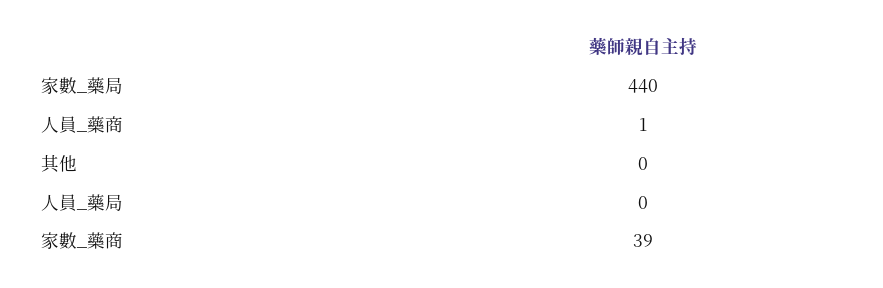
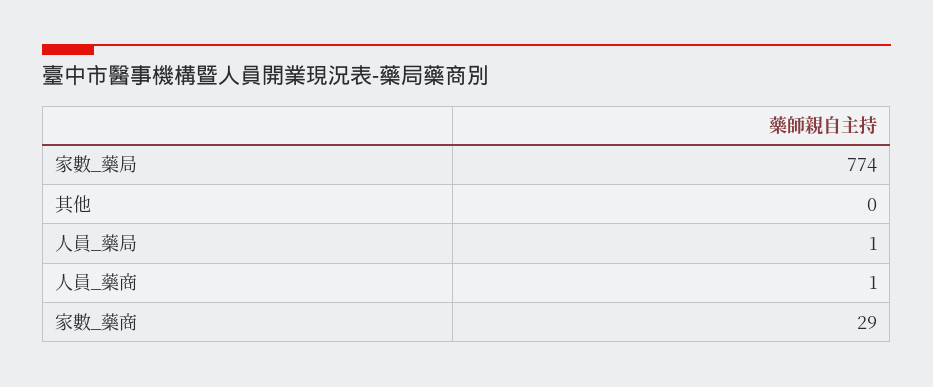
  {
-   "家數_藥局": 440,
+   "家數_藥局": 774,
    "人員_藥商": 1,
    "其他": 0,
-   "人員_藥局": 0,
+   "人員_藥局": 1,
-   "家數_藥商": 39
+   "家數_藥商": 29
  }

